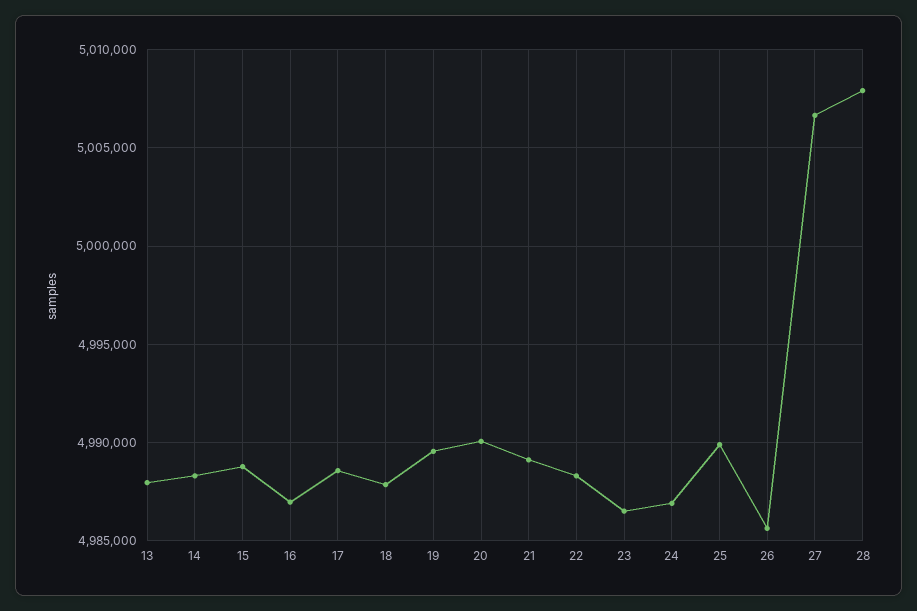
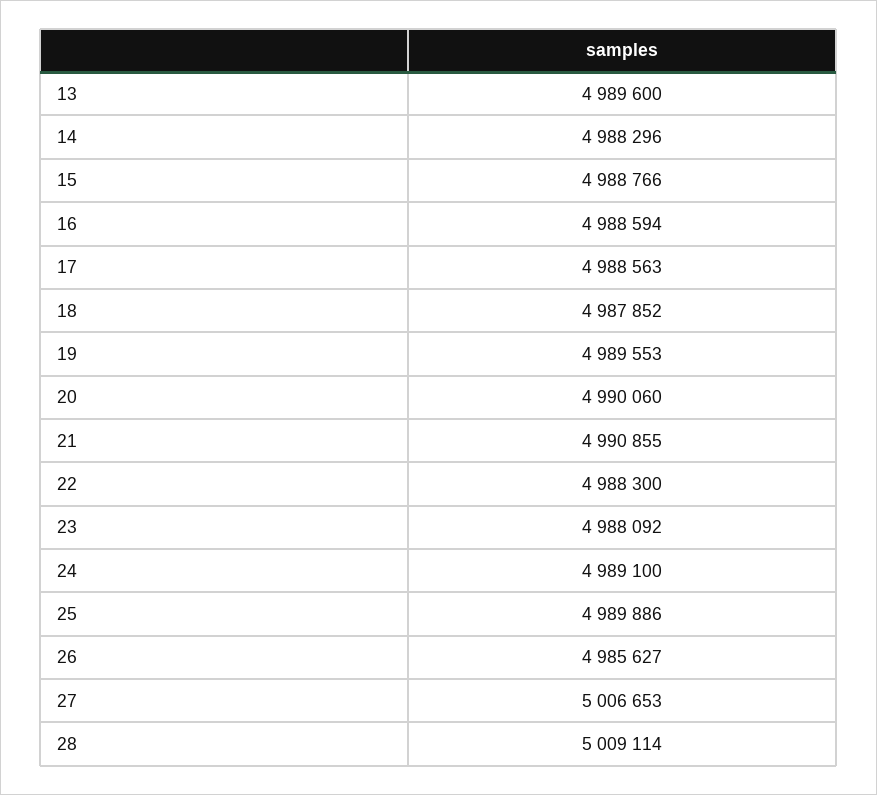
  {
-   "13": 4988000,
+   "13": 4989600,
    "14": 4988296,
    "15": 4988766,
-   "16": 4987000,
+   "16": 4988594,
    "17": 4988563,
    "18": 4987852,
    "19": 4989553,
    "20": 4990060,
-   "21": 4989000,
+   "21": 4990855,
    "22": 4988300,
-   "23": 4986500,
+   "23": 4988092,
-   "24": 4987000,
+   "24": 4989100,
    "25": 4989886,
    "26": 4985627,
    "27": 5006653,
-   "28": 5008000
+   "28": 5009114
  }

